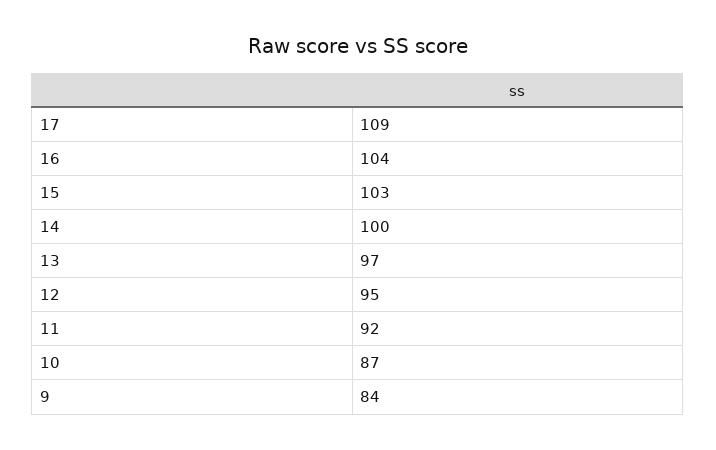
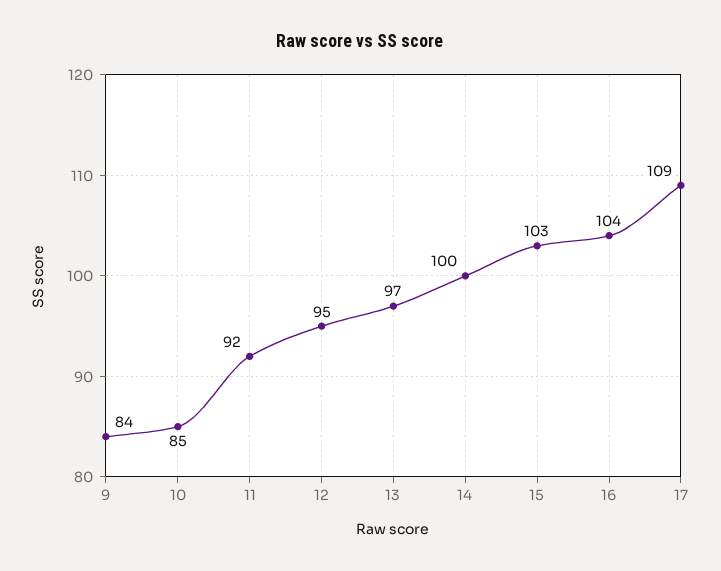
  {
    "17": 109,
    "16": 104,
    "15": 103,
    "14": 100,
    "13": 97,
    "12": 95,
    "11": 92,
-   "10": 87,
+   "10": 85,
    "9": 84
  }

